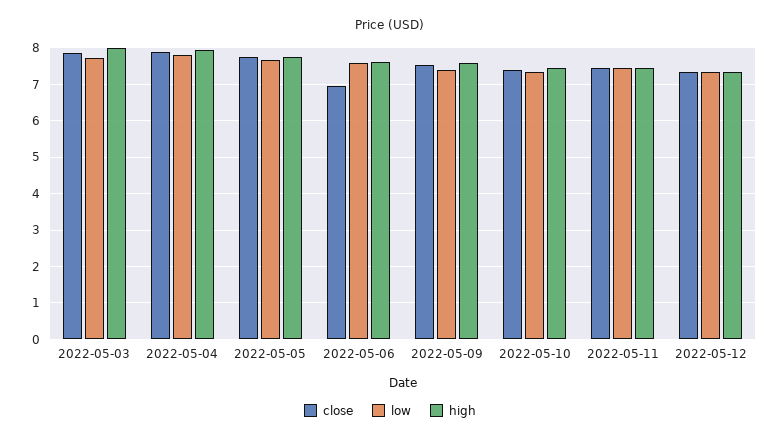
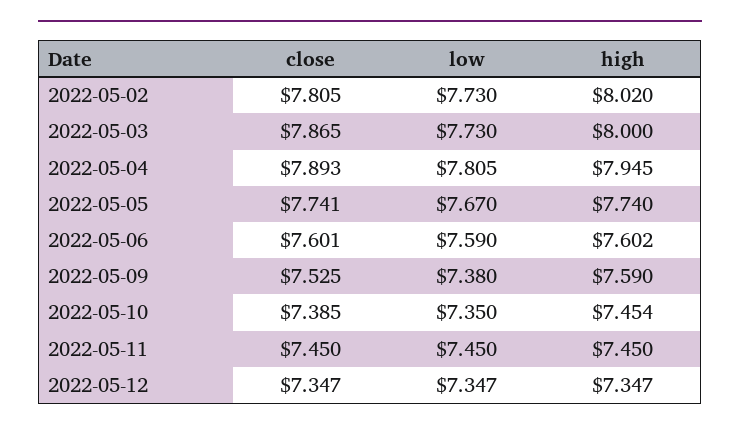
  {
    "close": {
      "2022-05-03": 7.865,
      "2022-05-04": 7.893,
      "2022-05-05": 7.741,
-     "2022-05-06": 7,
+     "2022-05-06": 7.601,
      "2022-05-09": 7.525,
      "2022-05-10": 7.385,
      "2022-05-11": 7.45,
-     "2022-05-12": 7.347
+     "2022-05-12": 7.347,
+     "2022-05-02": 7.805
    },
    "low": {
      "2022-05-03": 7.73,
      "2022-05-04": 7.805,
      "2022-05-05": 7.67,
      "2022-05-06": 7.59,
      "2022-05-09": 7.38,
      "2022-05-10": 7.35,
      "2022-05-11": 7.45,
-     "2022-05-12": 7.347
+     "2022-05-12": 7.347,
+     "2022-05-02": 7.73
    },
    "high": {
      "2022-05-03": 8,
      "2022-05-04": 7.945,
      "2022-05-05": 7.74,
      "2022-05-06": 7.602,
      "2022-05-09": 7.59,
      "2022-05-10": 7.454,
      "2022-05-11": 7.45,
-     "2022-05-12": 7.347
+     "2022-05-12": 7.347,
+     "2022-05-02": 8.02
    }
  }

